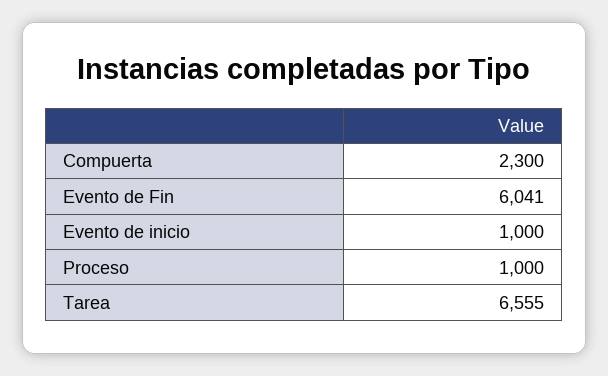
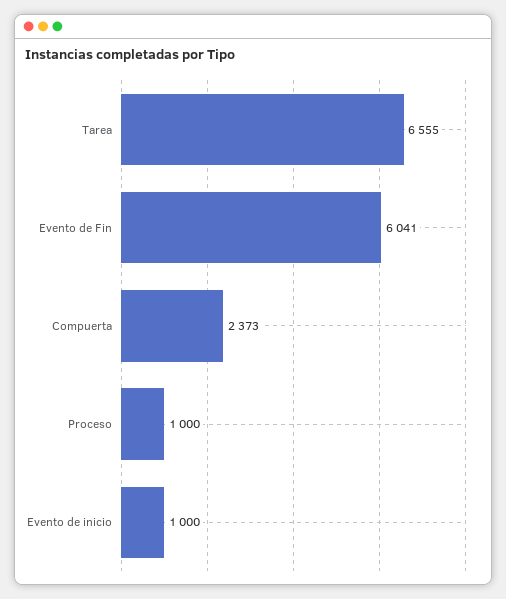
  {
-   "Compuerta": 2300,
+   "Compuerta": 2373,
    "Evento de Fin": 6041,
    "Evento de inicio": 1000,
    "Proceso": 1000,
    "Tarea": 6555
  }

